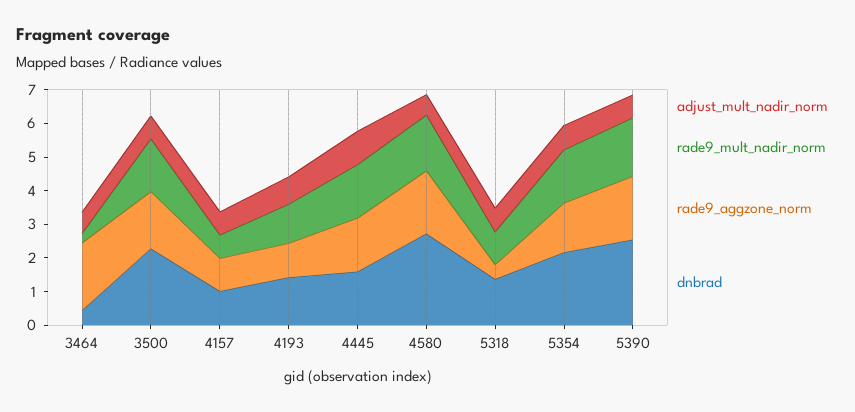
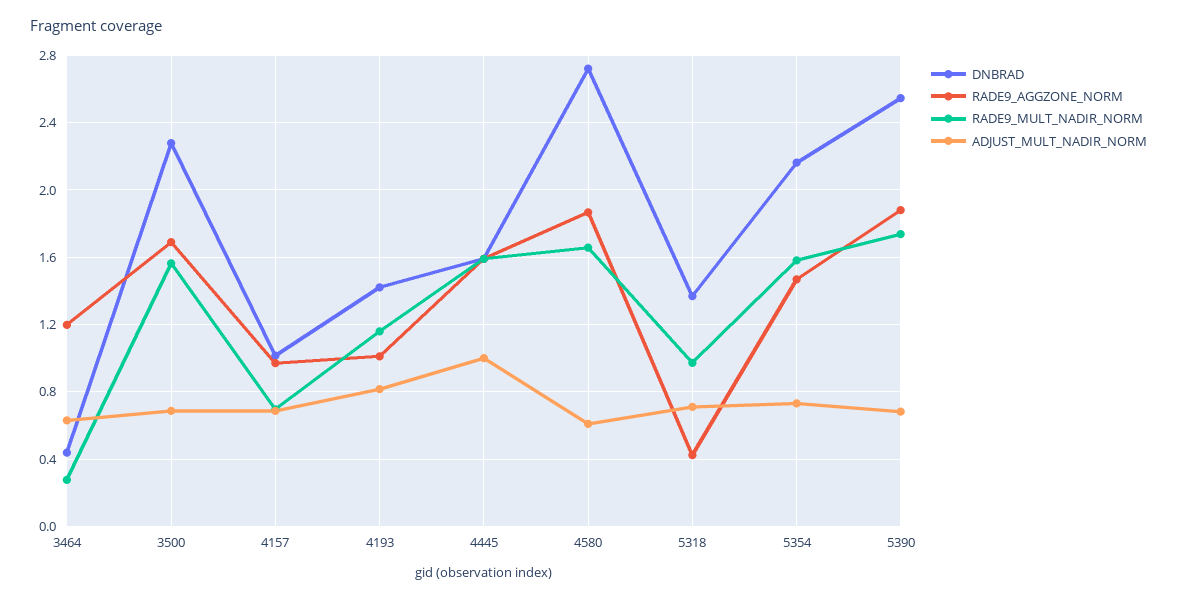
  {
    "adjust_mult_nadir_norm": {
      "3464": 0.65,
      "3500": 0.7,
      "4157": 0.7,
      "4193": 0.8,
      "4445": 1,
      "4580": 0.6,
      "5318": 0.7,
      "5354": 0.75,
      "5390": 0.7
    },
    "rade9_mult_nadir_norm": {
      "3464": 0.3,
      "3500": 1.55,
      "4157": 0.7,
      "4193": 1.15,
      "4445": 1.6,
      "4580": 1.65,
      "5318": 0.95,
      "5354": 1.6,
      "5390": 1.75
    },
    "rade9_aggzone_norm": {
-     "3464": 2,
+     "3464": 1.2,
      "3500": 1.7,
      "4157": 0.95,
      "4193": 1,
      "4445": 1.6,
      "4580": 1.85,
      "5318": 0.4,
      "5354": 1.45,
      "5390": 1.9
    },
    "dnbrad": {
      "3464": 0.45,
      "3500": 2.3,
      "4157": 1,
      "4193": 1.4,
      "4445": 1.6,
      "4580": 2.7,
      "5318": 1.35,
      "5354": 2.15,
      "5390": 2.55
    }
  }

